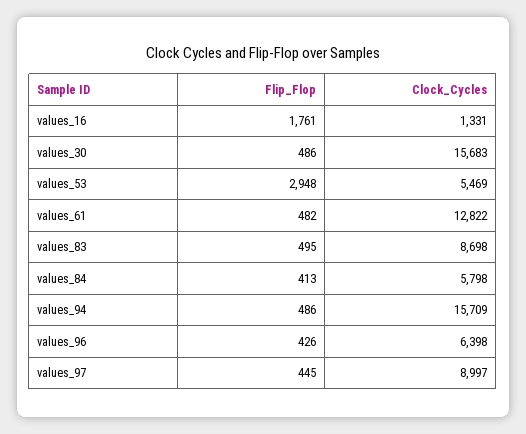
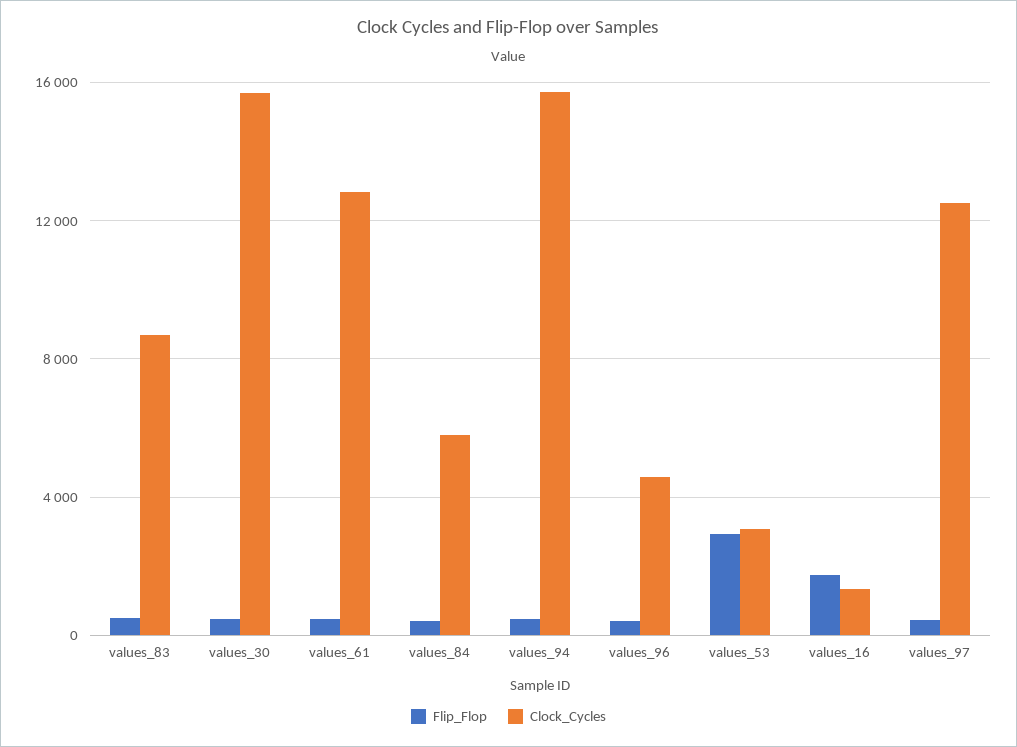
  {
    "Flip_Flop": {
      "values_16": 1761,
      "values_30": 486,
      "values_53": 2948,
      "values_61": 482,
      "values_83": 495,
      "values_84": 413,
      "values_94": 486,
      "values_96": 426,
      "values_97": 445
    },
    "Clock_Cycles": {
      "values_16": 1331,
      "values_30": 15683,
-     "values_53": 5469,
+     "values_53": 3000,
      "values_61": 12822,
      "values_83": 8698,
      "values_84": 5798,
      "values_94": 15709,
-     "values_96": 6398,
+     "values_96": 4500,
-     "values_97": 8997
+     "values_97": 12500
    }
  }

